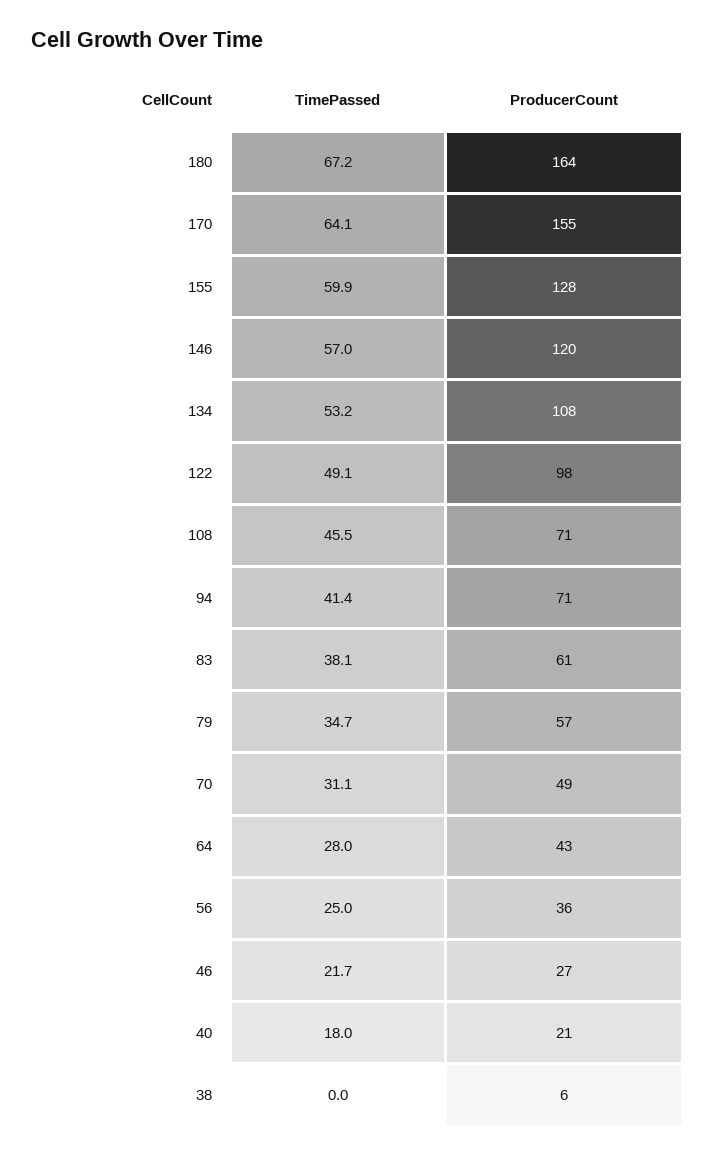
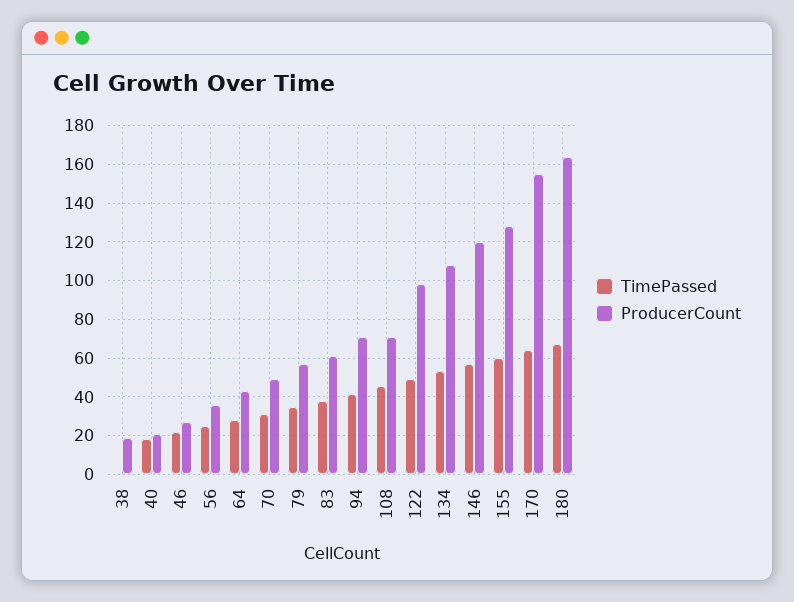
  {
    "TimePassed": {
      "180": 67.2,
      "170": 64.1,
      "155": 59.9,
      "146": 57,
      "134": 53.2,
      "122": 49.1,
      "108": 45.5,
      "94": 41.4,
      "83": 38.1,
      "79": 34.7,
      "70": 31.1,
      "64": 28,
      "56": 25,
      "46": 21.7,
      "40": 18,
      "38": 0
    },
    "ProducerCount": {
      "180": 164,
      "170": 155,
      "155": 128,
      "146": 120,
      "134": 108,
      "122": 98,
      "108": 71,
      "94": 71,
      "83": 61,
      "79": 57,
      "70": 49,
      "64": 43,
      "56": 36,
      "46": 27,
      "40": 21,
-     "38": 6
+     "38": 20
    }
  }

